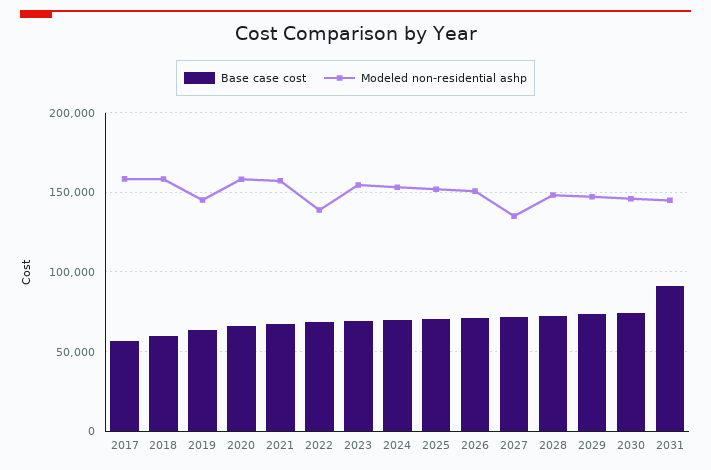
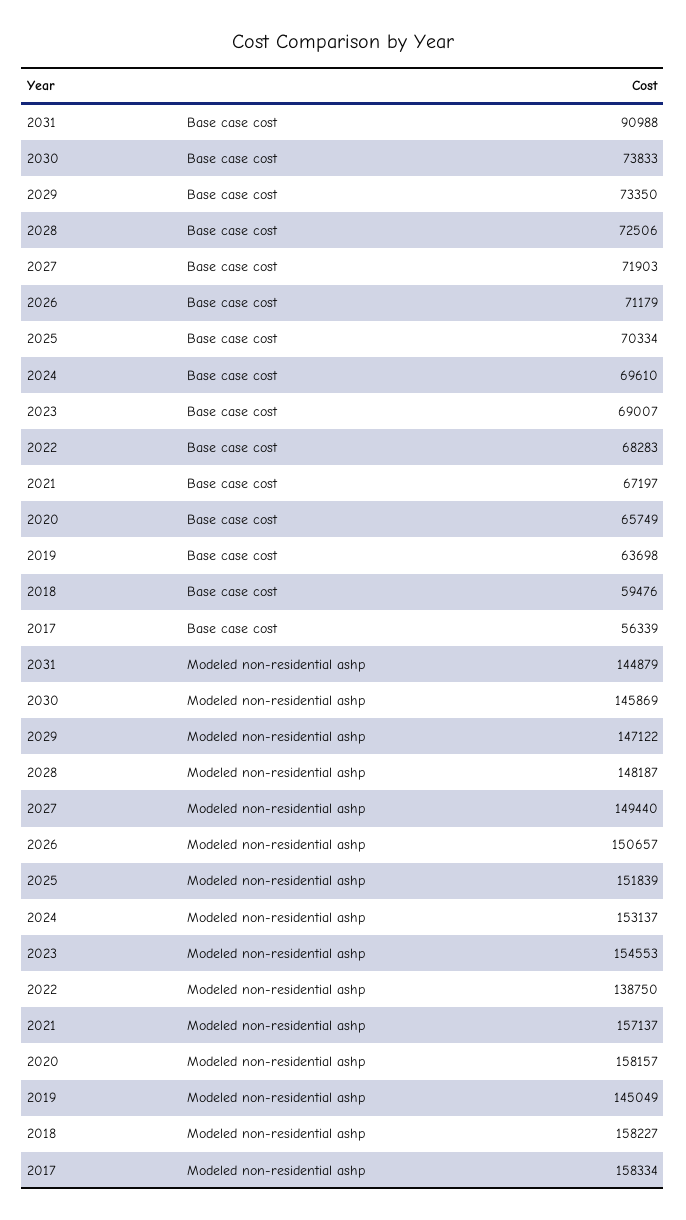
  {
    "Base case cost": {
      "2017": 56339,
      "2018": 59476,
      "2019": 63698,
      "2020": 65749,
      "2021": 67197,
      "2022": 68283,
      "2023": 69007,
      "2024": 69610,
      "2025": 70334,
      "2026": 71179,
      "2027": 71903,
      "2028": 72506,
      "2029": 73350,
      "2030": 73833,
      "2031": 90988
    },
    "Modeled non-residential ashp": {
      "2017": 158334,
      "2018": 158227,
      "2019": 145049,
      "2020": 158157,
      "2021": 157137,
      "2022": 138750,
      "2023": 154553,
      "2024": 153137,
      "2025": 151839,
      "2026": 150657,
-     "2027": 135000,
+     "2027": 149440,
      "2028": 148187,
      "2029": 147122,
      "2030": 145869,
      "2031": 144879
    }
  }

